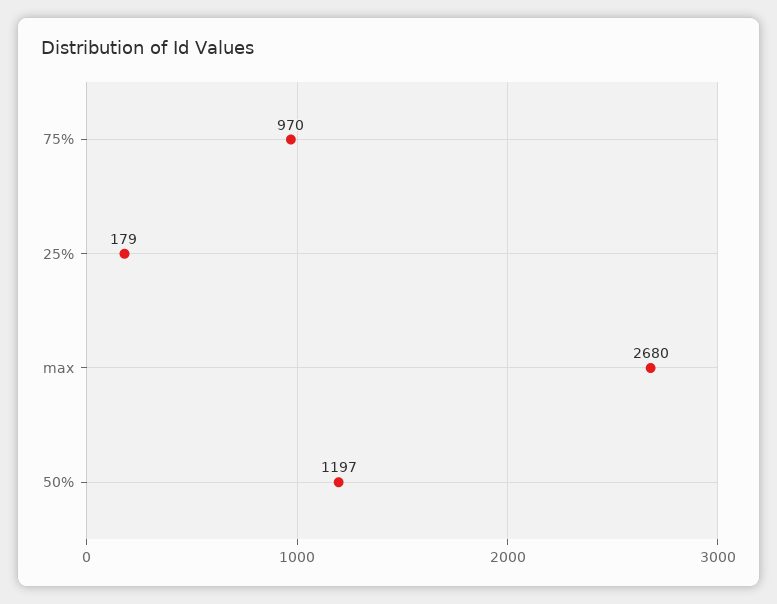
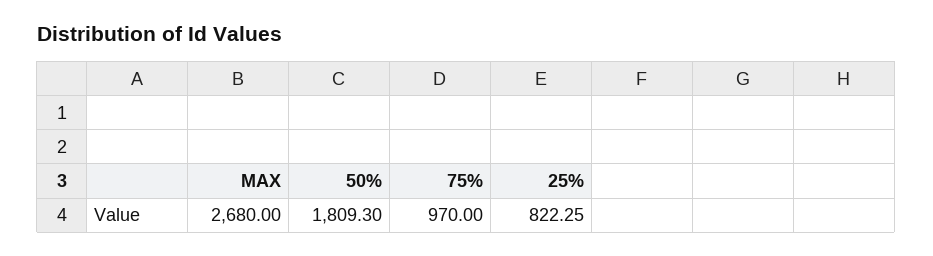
  {
    "75%": 970,
-   "25%": 179,
+   "25%": 822.25,
    "max": 2680,
-   "50%": 1197
+   "50%": 1809.3
  }

